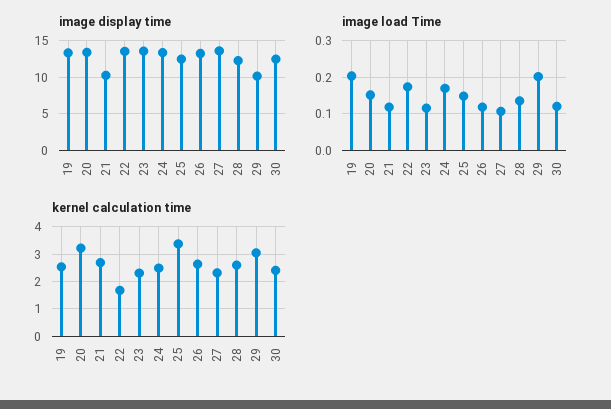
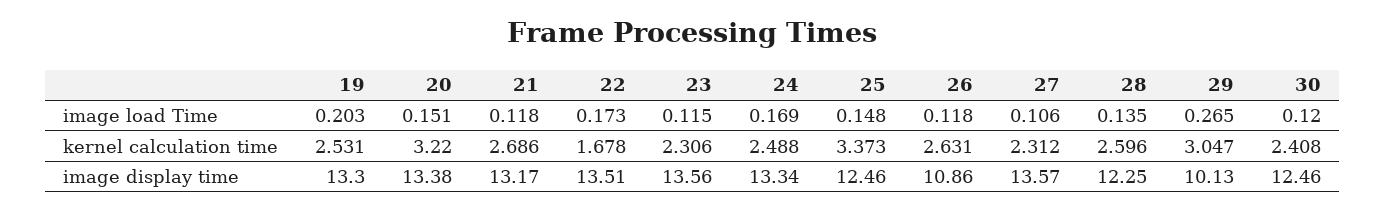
  {
    "image display time": {
      "19": 13.3,
      "20": 13.38,
-     "21": 10,
+     "21": 13.17,
      "22": 13.51,
      "23": 13.56,
      "24": 13.34,
      "25": 12.46,
-     "26": 13,
+     "26": 10.86,
      "27": 13.57,
      "28": 12.25,
      "29": 10.13,
      "30": 12.46
    },
    "image load Time": {
      "19": 0.203,
      "20": 0.151,
      "21": 0.118,
      "22": 0.173,
      "23": 0.115,
      "24": 0.169,
      "25": 0.148,
      "26": 0.118,
      "27": 0.106,
      "28": 0.135,
-     "29": 0.2,
+     "29": 0.265,
      "30": 0.12
    },
    "kernel calculation time": {
      "19": 2.531,
      "20": 3.22,
      "21": 2.686,
      "22": 1.678,
      "23": 2.306,
      "24": 2.488,
      "25": 3.373,
      "26": 2.631,
      "27": 2.312,
      "28": 2.596,
      "29": 3.047,
      "30": 2.408
    }
  }

